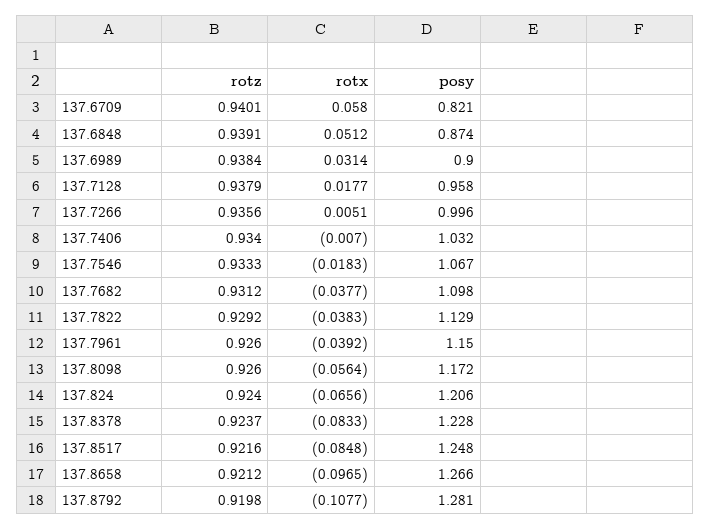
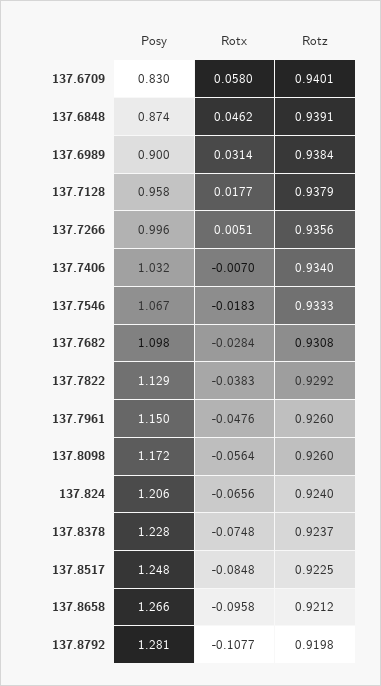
  {
    "rotz": {
      "137.6709": 0.9401,
      "137.6848": 0.9391,
      "137.6989": 0.9384,
      "137.7128": 0.9379,
      "137.7266": 0.9356,
      "137.7406": 0.934,
      "137.7546": 0.9333,
-     "137.7682": 0.9312,
+     "137.7682": 0.9308,
      "137.7822": 0.9292,
      "137.7961": 0.926,
      "137.8098": 0.926,
      "137.824": 0.924,
      "137.8378": 0.9237,
-     "137.8517": 0.9216,
+     "137.8517": 0.9225,
      "137.8658": 0.9212,
      "137.8792": 0.9198
    },
    "rotx": {
      "137.6709": 0.058,
-     "137.6848": 0.0512,
+     "137.6848": 0.0462,
      "137.6989": 0.0314,
      "137.7128": 0.0177,
      "137.7266": 0.0051,
      "137.7406": -0.007,
      "137.7546": -0.0183,
-     "137.7682": -0.0377,
+     "137.7682": -0.0284,
      "137.7822": -0.0383,
-     "137.7961": -0.0392,
+     "137.7961": -0.0476,
      "137.8098": -0.0564,
      "137.824": -0.0656,
-     "137.8378": -0.0833,
+     "137.8378": -0.0748,
      "137.8517": -0.0848,
-     "137.8658": -0.0965,
+     "137.8658": -0.0958,
      "137.8792": -0.1077
    },
    "posy": {
-     "137.6709": 0.821,
+     "137.6709": 0.83,
      "137.6848": 0.874,
      "137.6989": 0.9,
      "137.7128": 0.958,
      "137.7266": 0.996,
      "137.7406": 1.032,
      "137.7546": 1.067,
      "137.7682": 1.098,
      "137.7822": 1.129,
      "137.7961": 1.15,
      "137.8098": 1.172,
      "137.824": 1.206,
      "137.8378": 1.228,
      "137.8517": 1.248,
      "137.8658": 1.266,
      "137.8792": 1.281
    }
  }

